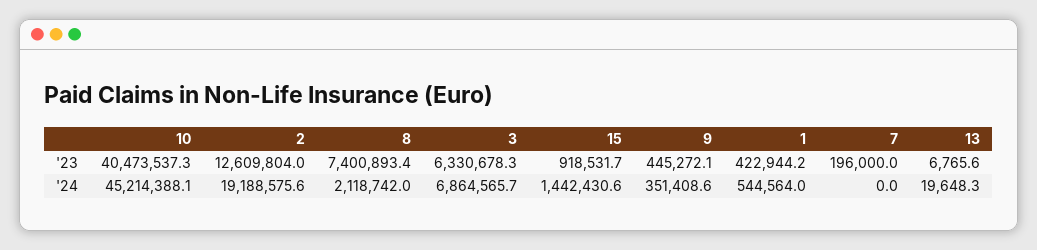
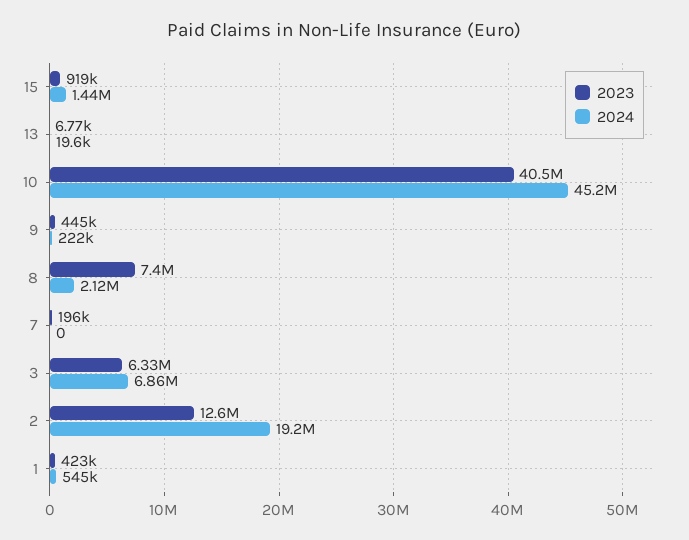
  {
    "'23": {
      "10": 40473537.3,
      "2": 12609804,
      "8": 7400893.4,
      "3": 6330678.3,
      "15": 918531.7,
      "9": 445272.1,
      "1": 422944.2,
      "7": 196000,
      "13": 6765.6
    },
    "'24": {
      "10": 45214388.1,
      "2": 19188575.6,
      "8": 2118742,
      "3": 6864565.7,
      "15": 1442430.6,
-     "9": 351408.6,
+     "9": 222000,
      "1": 544564,
      "7": 0,
      "13": 19648.3
    }
  }

